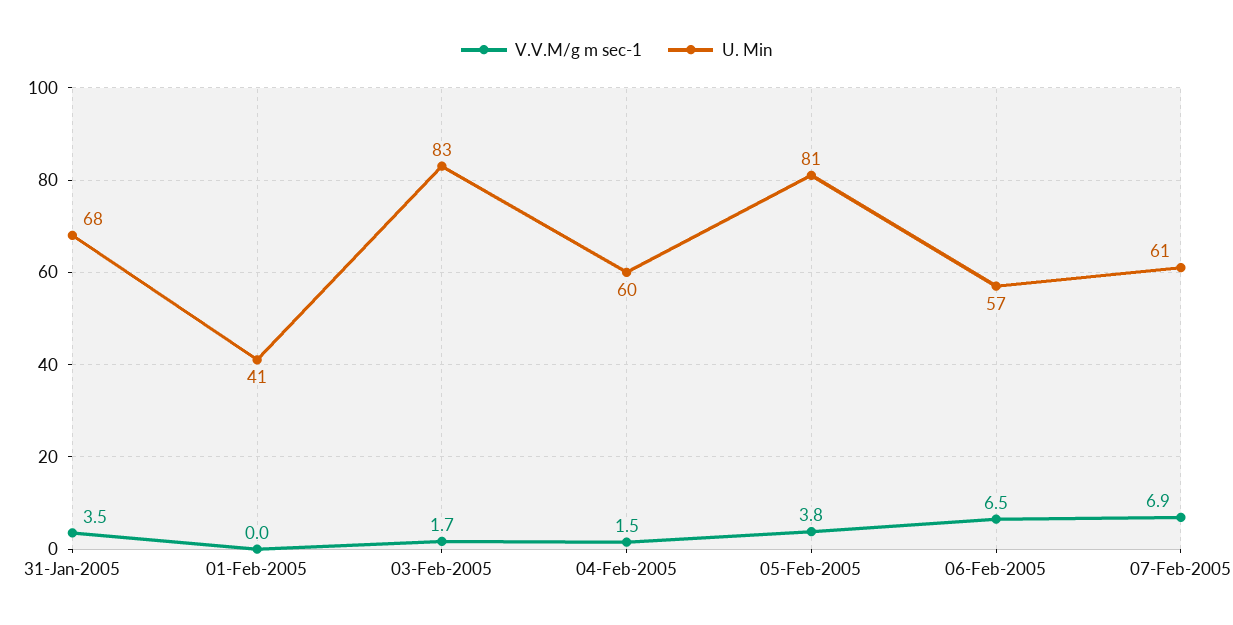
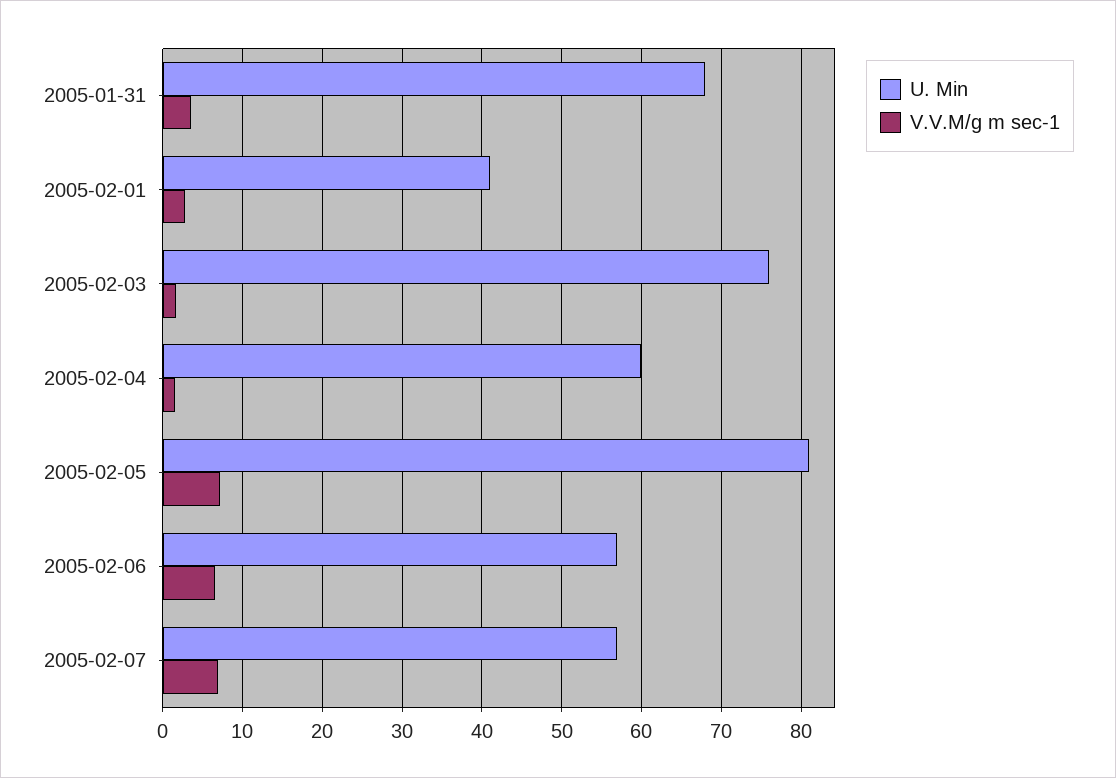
  {
    "V.V.M/g m sec-1": {
      "31-Jan-2005": 3.5,
-     "01-Feb-2005": 0,
+     "01-Feb-2005": 3,
      "03-Feb-2005": 1.7,
      "04-Feb-2005": 1.5,
-     "05-Feb-2005": 3.8,
+     "05-Feb-2005": 7,
      "06-Feb-2005": 6.5,
      "07-Feb-2005": 6.9
    },
    "U. Min": {
      "31-Jan-2005": 68,
      "01-Feb-2005": 41,
-     "03-Feb-2005": 83,
+     "03-Feb-2005": 76,
      "04-Feb-2005": 60,
      "05-Feb-2005": 81,
      "06-Feb-2005": 57,
-     "07-Feb-2005": 61
+     "07-Feb-2005": 57
    }
  }

